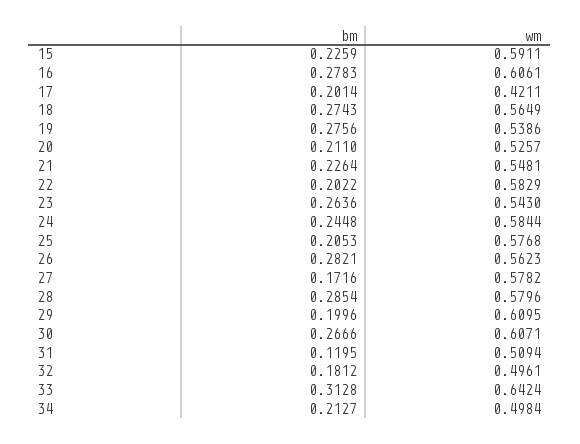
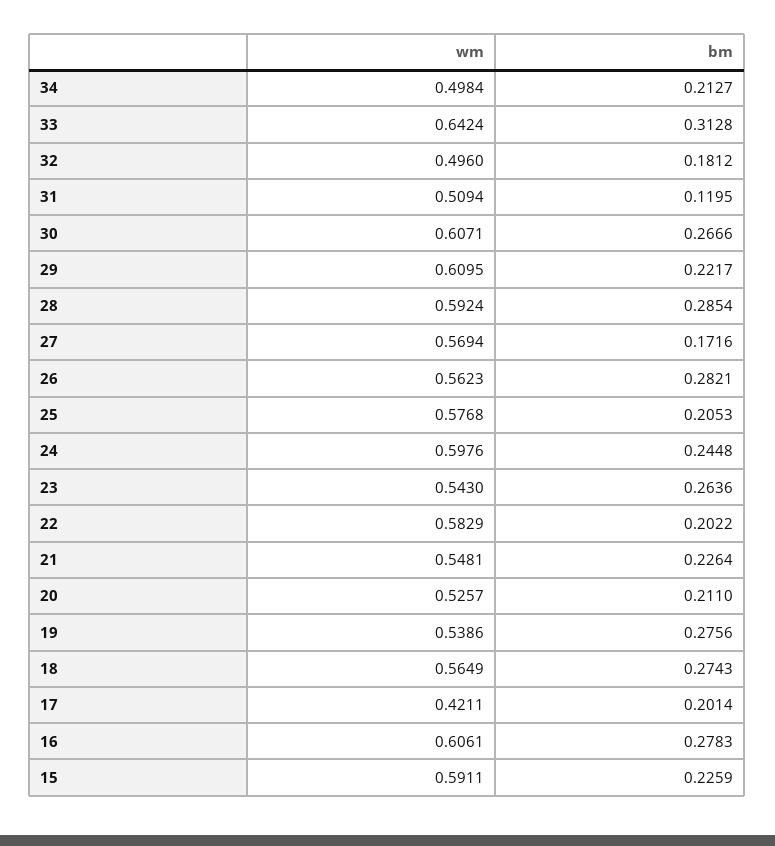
  {
    "bm": {
      "15": 0.2259,
      "16": 0.2783,
      "17": 0.2014,
      "18": 0.2743,
      "19": 0.2756,
      "20": 0.211,
      "21": 0.2264,
      "22": 0.2022,
      "23": 0.2636,
      "24": 0.2448,
      "25": 0.2053,
      "26": 0.2821,
      "27": 0.1716,
      "28": 0.2854,
-     "29": 0.1996,
+     "29": 0.2217,
      "30": 0.2666,
      "31": 0.1195,
      "32": 0.1812,
      "33": 0.3128,
      "34": 0.2127
    },
    "wm": {
      "15": 0.5911,
      "16": 0.6061,
      "17": 0.4211,
      "18": 0.5649,
      "19": 0.5386,
      "20": 0.5257,
      "21": 0.5481,
      "22": 0.5829,
      "23": 0.543,
-     "24": 0.5844,
+     "24": 0.5976,
      "25": 0.5768,
      "26": 0.5623,
-     "27": 0.5782,
+     "27": 0.5694,
-     "28": 0.5796,
+     "28": 0.5924,
      "29": 0.6095,
      "30": 0.6071,
      "31": 0.5094,
-     "32": 0.4961,
+     "32": 0.496,
      "33": 0.6424,
      "34": 0.4984
    }
  }

